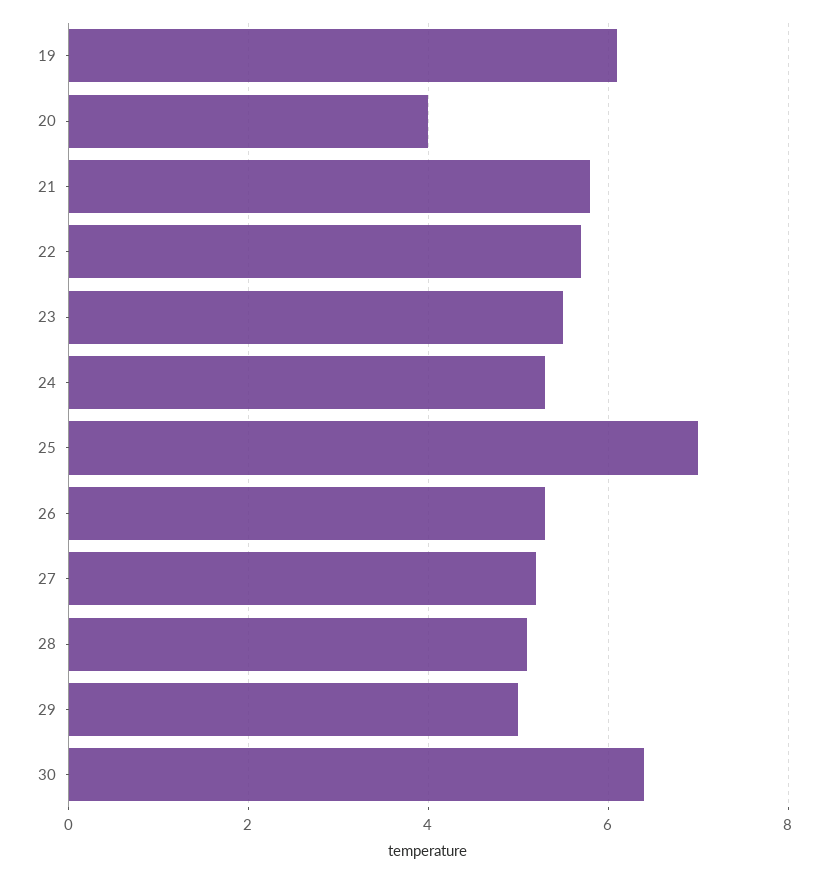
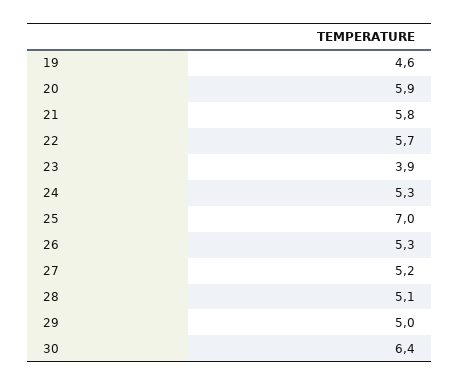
  {
-   "19": 6,
+   "19": 4.6,
-   "20": 4,
+   "20": 5.9,
    "21": 5.8,
    "22": 5.7,
-   "23": 5.5,
+   "23": 3.9,
    "24": 5.3,
    "25": 7,
    "26": 5.3,
    "27": 5.2,
    "28": 5.1,
    "29": 5,
    "30": 6.4
  }

